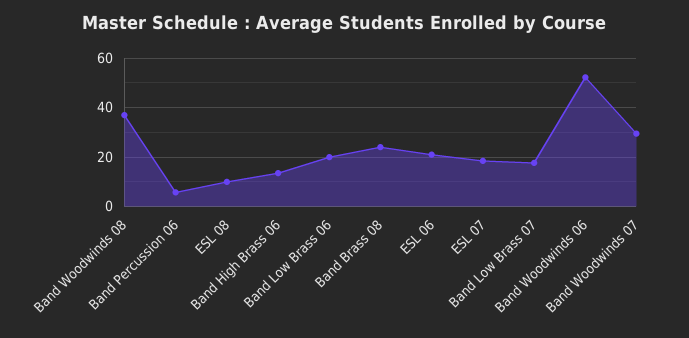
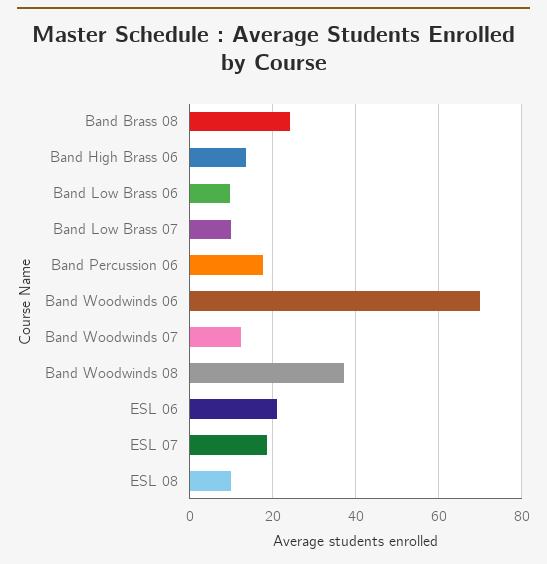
  {
    "Band Woodwinds 08": 38,
-   "Band Percussion 06": 5,
+   "Band Percussion 06": 18,
    "ESL 08": 10,
    "Band High Brass 06": 14,
-   "Band Low Brass 06": 20,
+   "Band Low Brass 06": 10,
    "Band Brass 08": 24,
    "ESL 06": 22,
    "ESL 07": 18,
-   "Band Low Brass 07": 17.5,
+   "Band Low Brass 07": 10,
-   "Band Woodwinds 06": 52.5,
+   "Band Woodwinds 06": 70,
-   "Band Woodwinds 07": 30
+   "Band Woodwinds 07": 12
  }

